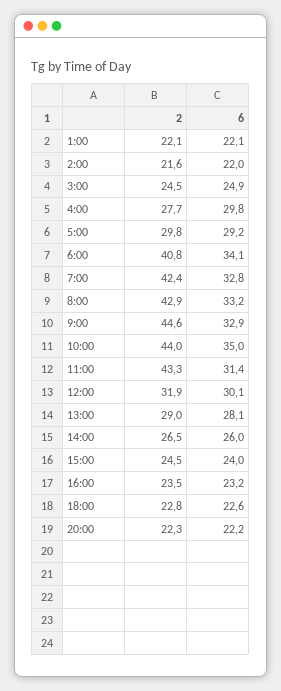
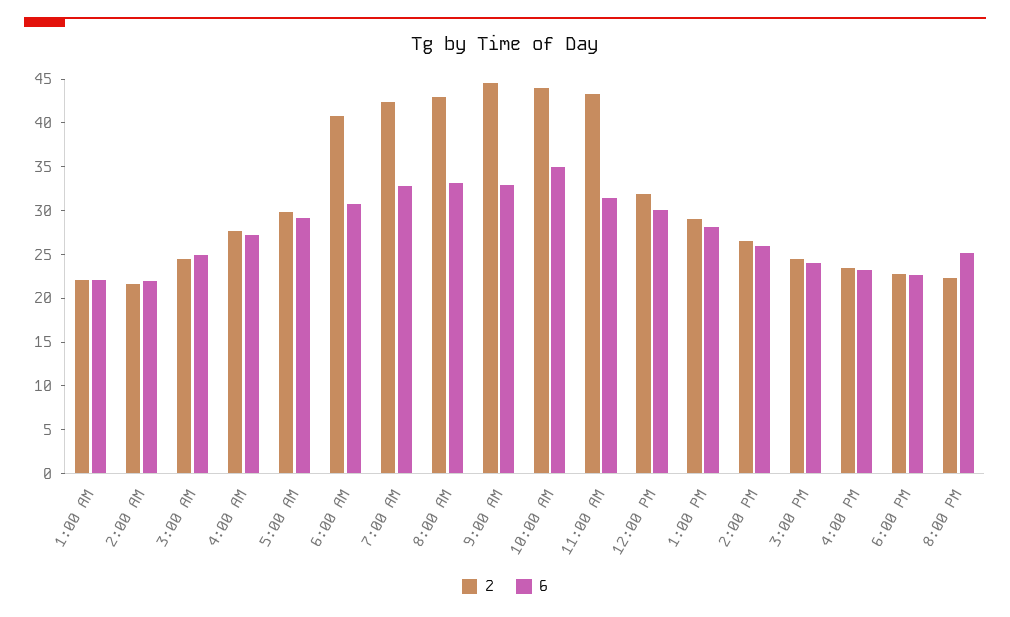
  {
    "2": {
      "1:00": 22.1,
      "2:00": 21.6,
      "3:00": 24.5,
      "4:00": 27.7,
      "5:00": 29.8,
      "6:00": 40.8,
      "7:00": 42.4,
      "8:00": 42.9,
      "9:00": 44.6,
      "10:00": 44,
      "11:00": 43.3,
      "12:00": 31.9,
      "13:00": 29,
      "14:00": 26.5,
      "15:00": 24.5,
      "16:00": 23.5,
      "18:00": 22.8,
      "20:00": 22.3
    },
    "6": {
      "1:00": 22.1,
      "2:00": 22,
      "3:00": 24.9,
-     "4:00": 29.8,
+     "4:00": 27,
      "5:00": 29.2,
-     "6:00": 34.1,
+     "6:00": 31,
      "7:00": 32.8,
      "8:00": 33.2,
      "9:00": 32.9,
      "10:00": 35,
      "11:00": 31.4,
      "12:00": 30.1,
      "13:00": 28.1,
      "14:00": 26,
      "15:00": 24,
      "16:00": 23.2,
      "18:00": 22.6,
-     "20:00": 22.2
+     "20:00": 25
    }
  }

